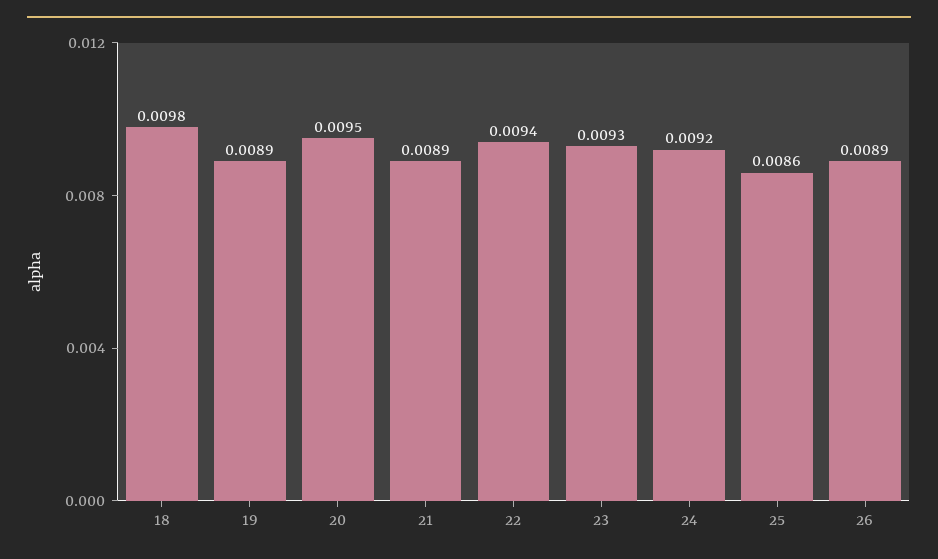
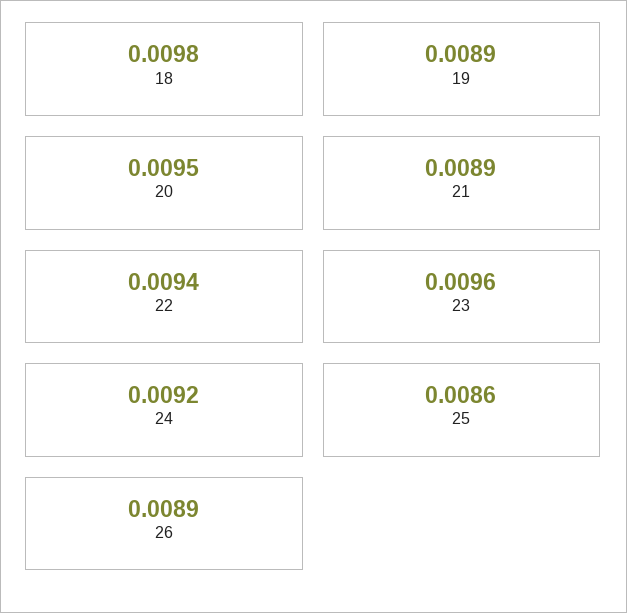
  {
    "18": 0.0098,
    "19": 0.0089,
    "20": 0.0095,
    "21": 0.0089,
    "22": 0.0094,
-   "23": 0.0093,
+   "23": 0.0096,
    "24": 0.0092,
    "25": 0.0086,
    "26": 0.0089
  }

